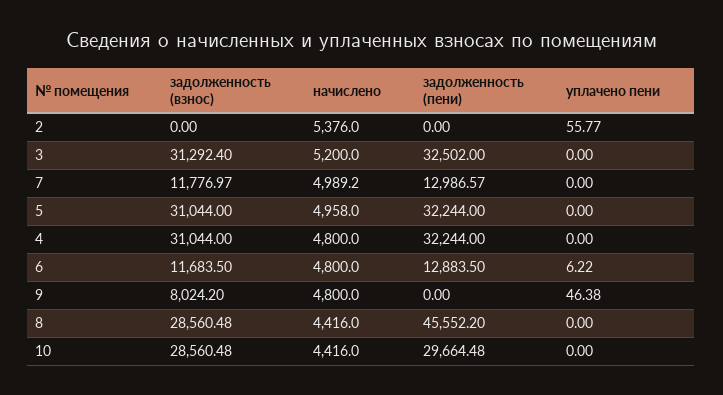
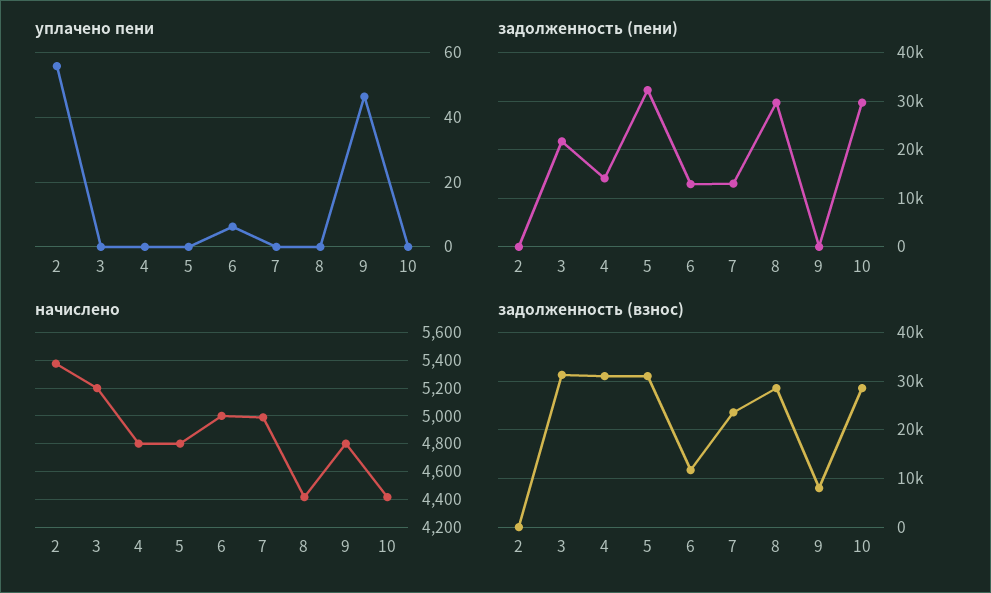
  {
    "задолженность (взнос)": {
      "2": 0,
      "3": 31292.4,
-     "7": 11776.97,
+     "7": 24000,
      "5": 31044,
      "4": 31044,
      "6": 11683.5,
      "9": 8024.2,
      "8": 28560.48,
      "10": 28560.48
    },
    "начислено": {
      "2": 5376,
      "3": 5200,
      "7": 4989.2,
-     "5": 4958,
+     "5": 4800,
      "4": 4800,
-     "6": 4800,
+     "6": 5000,
      "9": 4800,
      "8": 4416,
      "10": 4416
    },
    "задолженность (пени)": {
      "2": 0,
-     "3": 32502,
+     "3": 22000,
      "7": 12986.57,
      "5": 32244,
-     "4": 32244,
+     "4": 14000,
      "6": 12883.5,
      "9": 0,
-     "8": 45552.2,
+     "8": 30000,
      "10": 29664.48
    },
    "уплачено пени": {
      "2": 55.77,
      "3": 0,
      "7": 0,
      "5": 0,
      "4": 0,
      "6": 6.22,
      "9": 46.38,
      "8": 0,
      "10": 0
    }
  }

